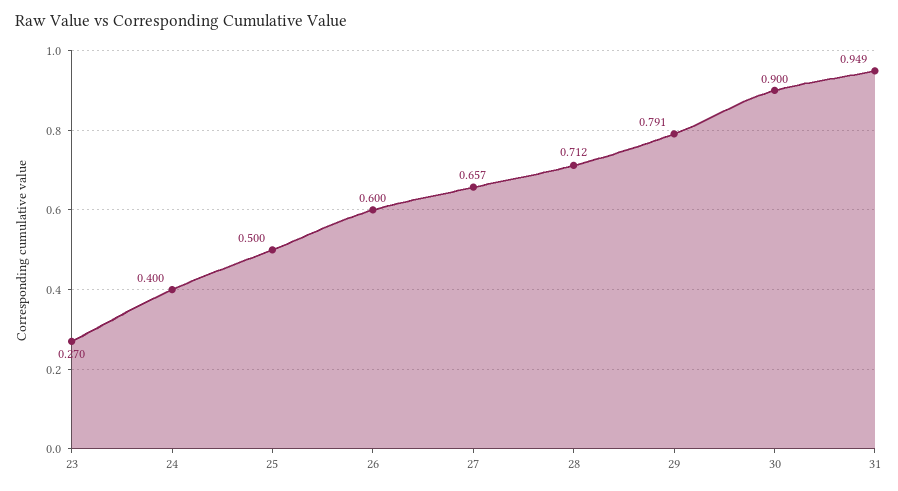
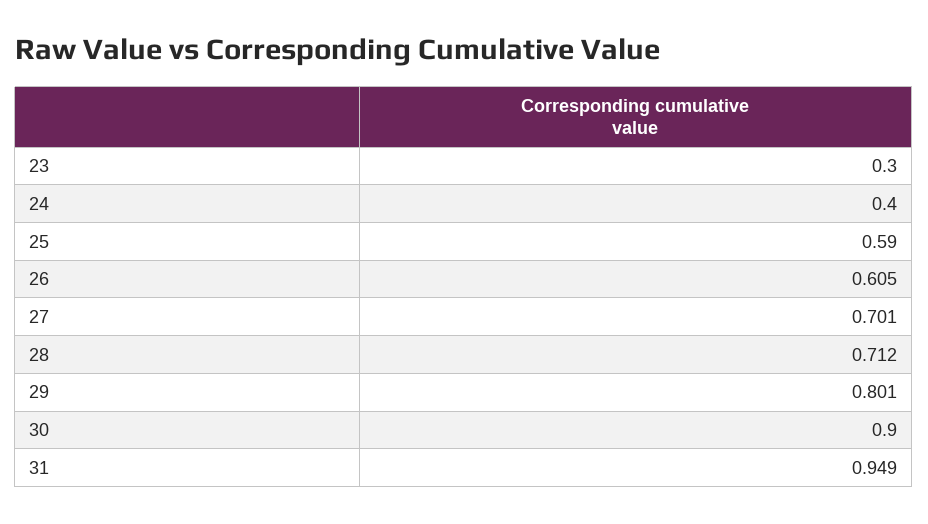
  {
-   "23": 0.27,
+   "23": 0.3,
    "24": 0.4,
-   "25": 0.5,
+   "25": 0.59,
-   "26": 0.6,
+   "26": 0.605,
-   "27": 0.657,
+   "27": 0.701,
    "28": 0.712,
-   "29": 0.791,
+   "29": 0.801,
    "30": 0.9,
    "31": 0.949
  }

